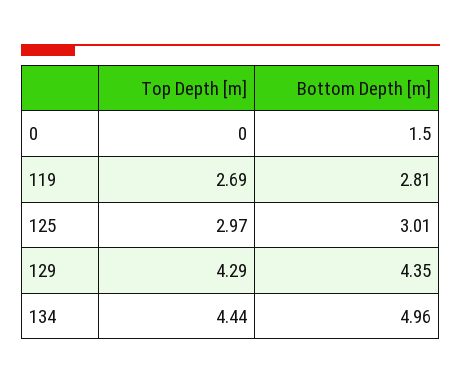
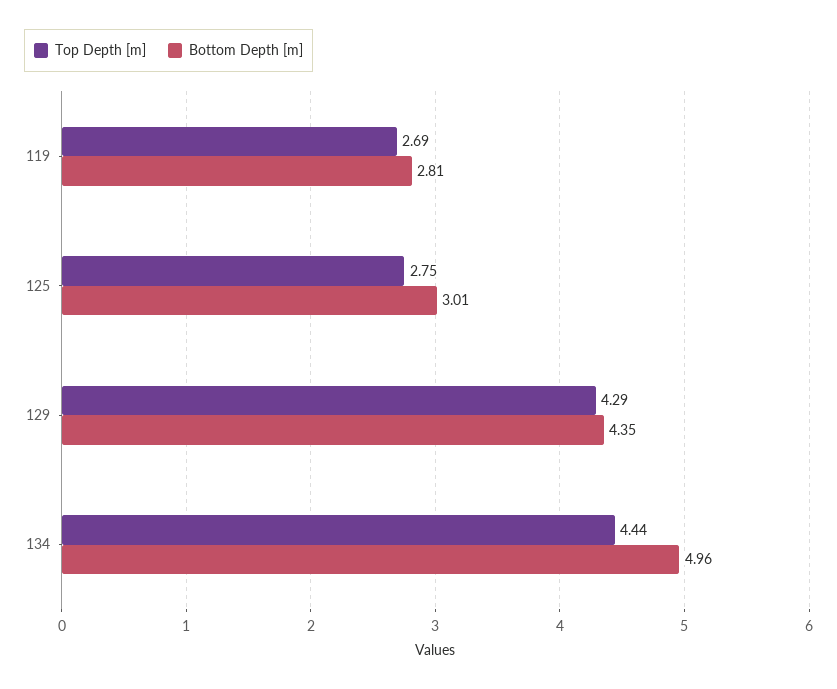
  {
    "Top Depth [m]": {
-     "0": 0,
      "119": 2.69,
-     "125": 2.97,
+     "125": 2.75,
      "129": 4.29,
      "134": 4.44
    },
    "Bottom Depth [m]": {
-     "0": 1.5,
      "119": 2.81,
      "125": 3.01,
      "129": 4.35,
      "134": 4.96
    }
  }

